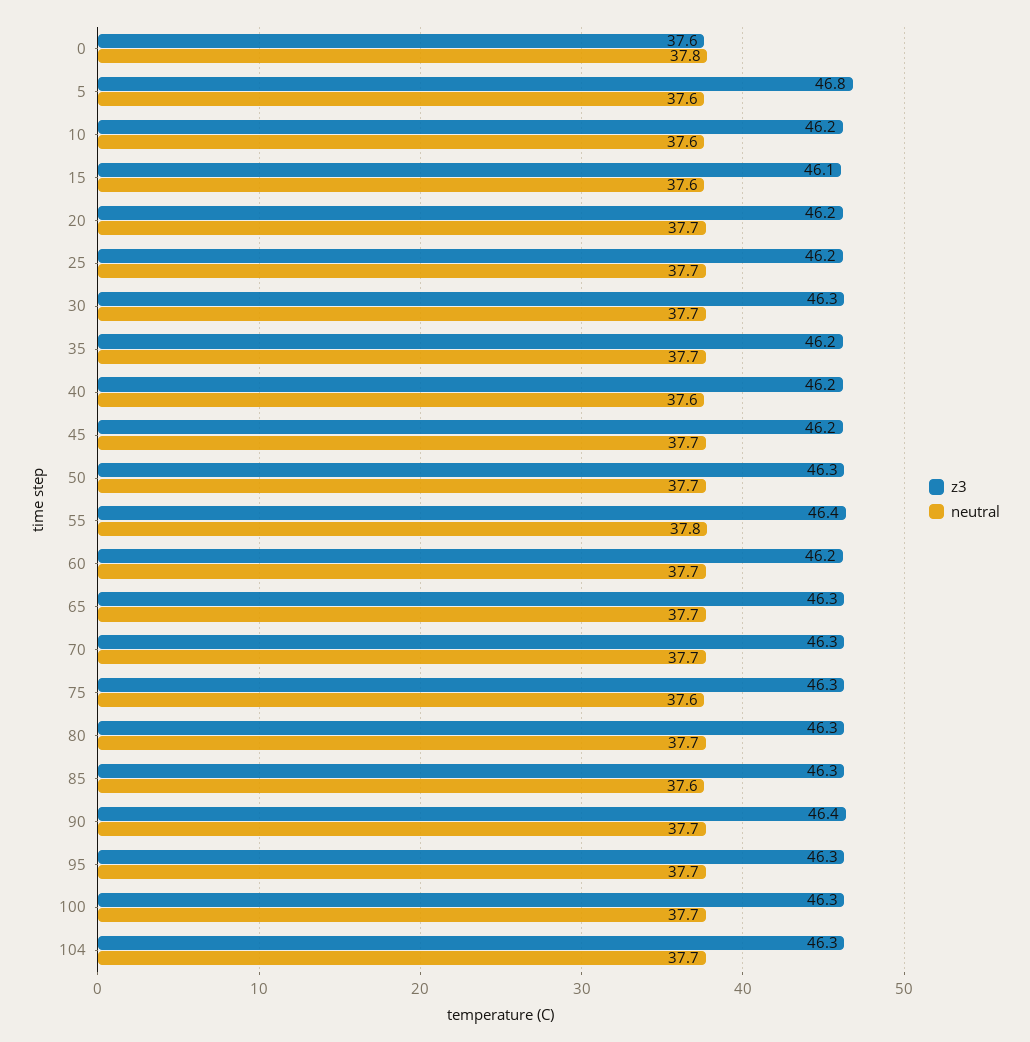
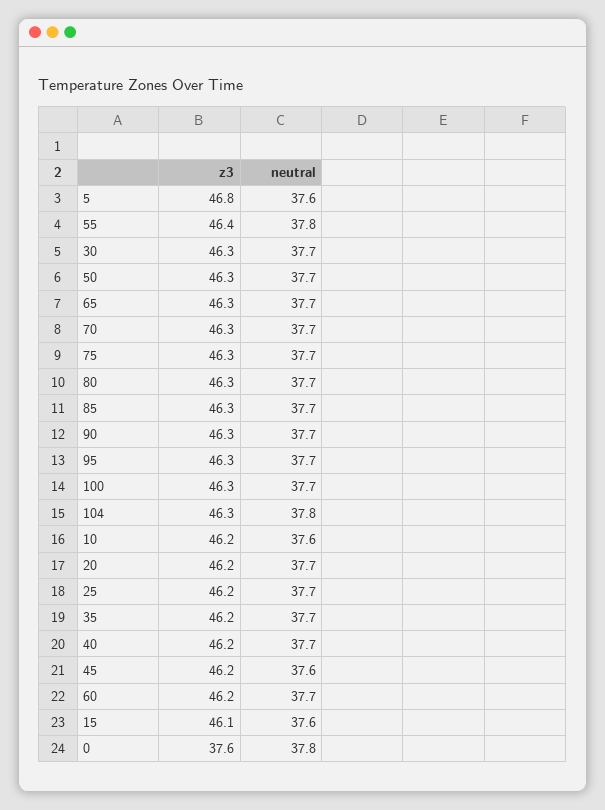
  {
    "z3": {
      "0": 37.6,
      "5": 46.8,
      "10": 46.2,
      "15": 46.1,
      "20": 46.2,
      "25": 46.2,
      "30": 46.3,
      "35": 46.2,
      "40": 46.2,
      "45": 46.2,
      "50": 46.3,
      "55": 46.4,
      "60": 46.2,
      "65": 46.3,
      "70": 46.3,
      "75": 46.3,
      "80": 46.3,
      "85": 46.3,
-     "90": 46.4,
+     "90": 46.3,
      "95": 46.3,
      "100": 46.3,
      "104": 46.3
    },
    "neutral": {
      "0": 37.8,
      "5": 37.6,
      "10": 37.6,
      "15": 37.6,
      "20": 37.7,
      "25": 37.7,
      "30": 37.7,
      "35": 37.7,
-     "40": 37.6,
+     "40": 37.7,
-     "45": 37.7,
+     "45": 37.6,
      "50": 37.7,
      "55": 37.8,
      "60": 37.7,
      "65": 37.7,
      "70": 37.7,
-     "75": 37.6,
+     "75": 37.7,
      "80": 37.7,
-     "85": 37.6,
+     "85": 37.7,
      "90": 37.7,
      "95": 37.7,
      "100": 37.7,
-     "104": 37.7
+     "104": 37.8
    }
  }

